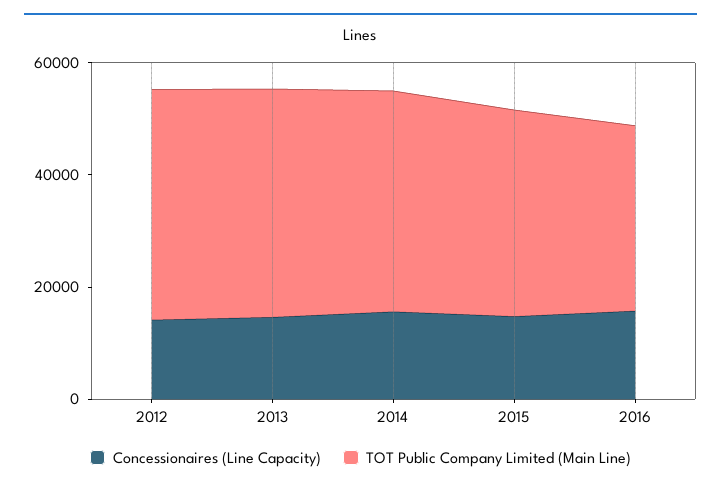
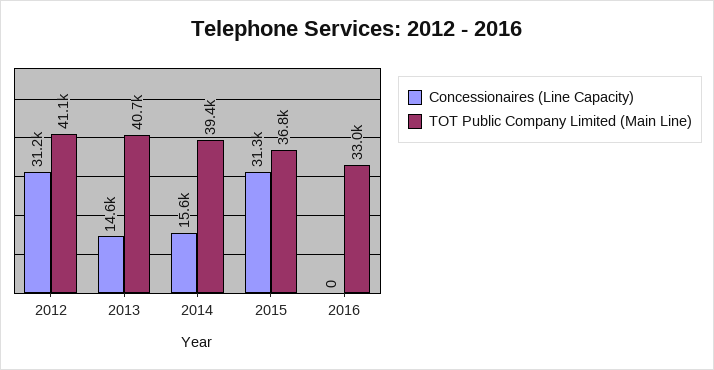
  {
    "Concessionaires (Line Capacity)": {
-     "2012": 15000,
+     "2012": 31200,
      "2013": 14600,
      "2014": 15600,
-     "2015": 15000,
+     "2015": 31300,
-     "2016": 15000
+     "2016": 0
    },
    "TOT Public Company Limited (Main Line)": {
      "2012": 41100,
      "2013": 40700,
      "2014": 39400,
      "2015": 36800,
      "2016": 33000
    }
  }

